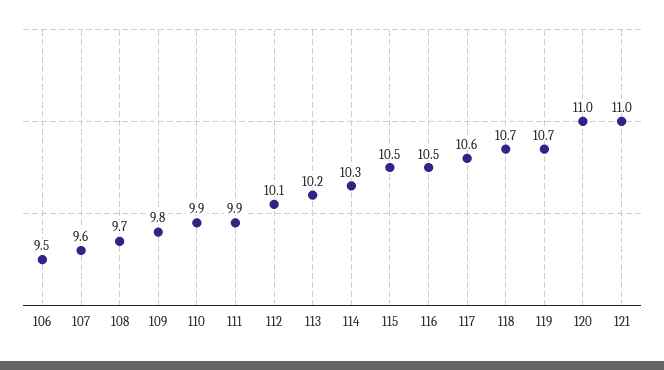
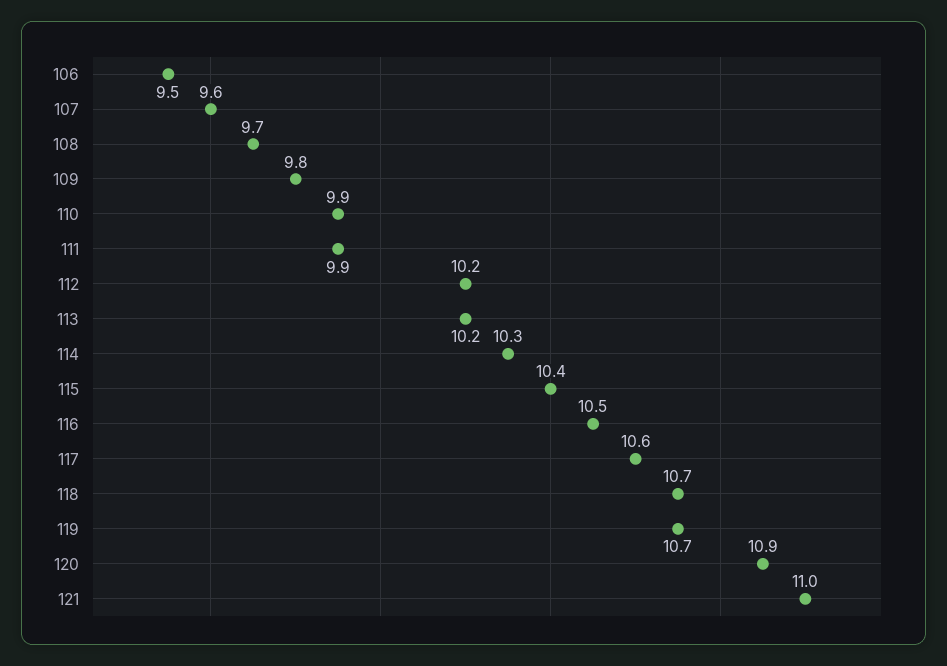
  {
    "106": 9.5,
    "107": 9.6,
    "108": 9.7,
    "109": 9.8,
    "110": 9.9,
    "111": 9.9,
-   "112": 10.1,
+   "112": 10.2,
    "113": 10.2,
    "114": 10.3,
-   "115": 10.5,
+   "115": 10.4,
    "116": 10.5,
    "117": 10.6,
    "118": 10.7,
    "119": 10.7,
-   "120": 11,
+   "120": 10.9,
    "121": 11
  }

